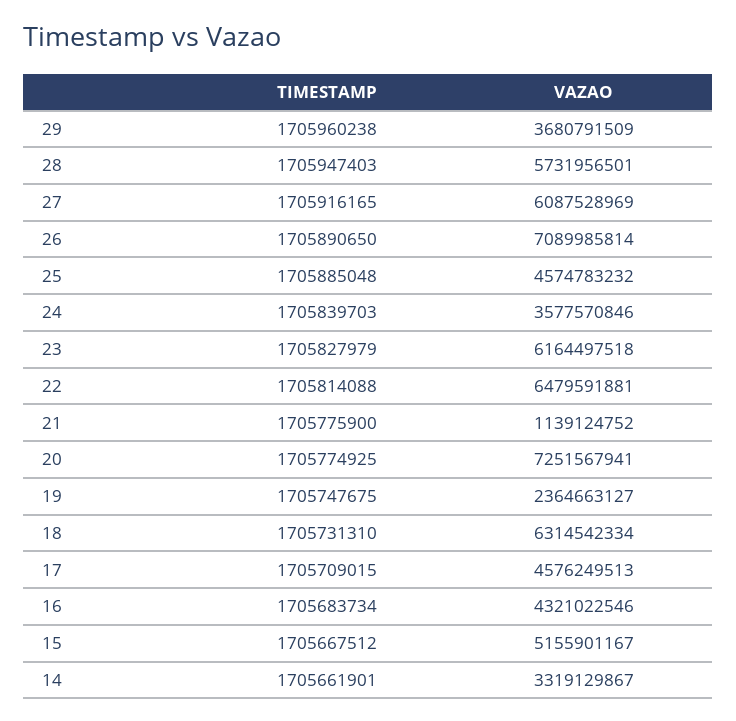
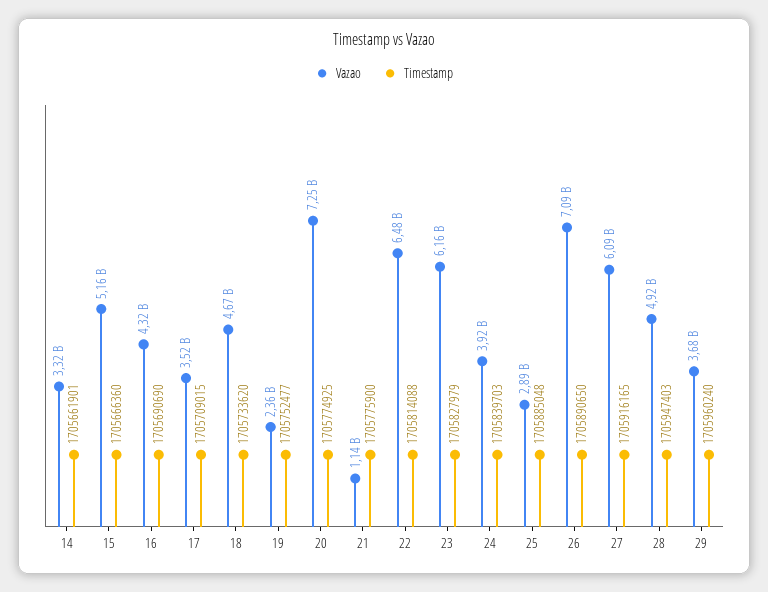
  {
    "TIMESTAMP": {
-     "29": 1705960238,
+     "29": 1705960240,
      "28": 1705947403,
      "27": 1705916165,
      "26": 1705890650,
      "25": 1705885048,
      "24": 1705839703,
      "23": 1705827979,
      "22": 1705814088,
      "21": 1705775900,
      "20": 1705774925,
-     "19": 1705747675,
+     "19": 1705752477,
-     "18": 1705731310,
+     "18": 1705733620,
      "17": 1705709015,
-     "16": 1705683734,
+     "16": 1705690690,
-     "15": 1705667512,
+     "15": 1705666360,
      "14": 1705661901
    },
    "VAZAO": {
      "29": 3680791509,
-     "28": 5731956501,
+     "28": 4920000000,
      "27": 6087528969,
      "26": 7089985814,
-     "25": 4574783232,
+     "25": 2890000000,
-     "24": 3577570846,
+     "24": 3920000000,
      "23": 6164497518,
      "22": 6479591881,
      "21": 1139124752,
      "20": 7251567941,
      "19": 2364663127,
-     "18": 6314542334,
+     "18": 4670000000,
-     "17": 4576249513,
+     "17": 3520000000,
      "16": 4321022546,
      "15": 5155901167,
      "14": 3319129867
    }
  }

